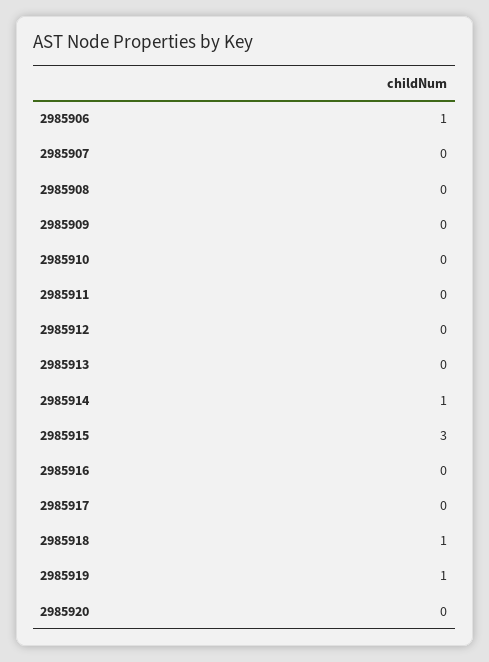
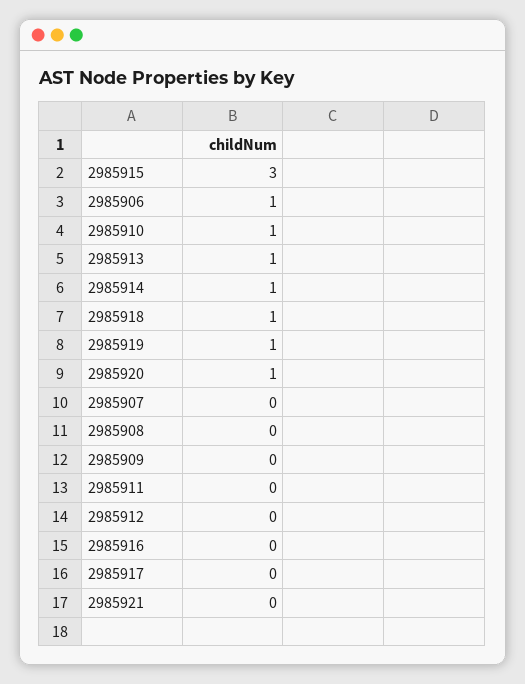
  {
    "2985906": 1,
    "2985907": 0,
    "2985908": 0,
    "2985909": 0,
-   "2985910": 0,
+   "2985910": 1,
    "2985911": 0,
    "2985912": 0,
-   "2985913": 0,
+   "2985913": 1,
    "2985914": 1,
    "2985915": 3,
    "2985916": 0,
    "2985917": 0,
    "2985918": 1,
    "2985919": 1,
-   "2985920": 0
+   "2985920": 1,
+   "2985921": 0
  }

